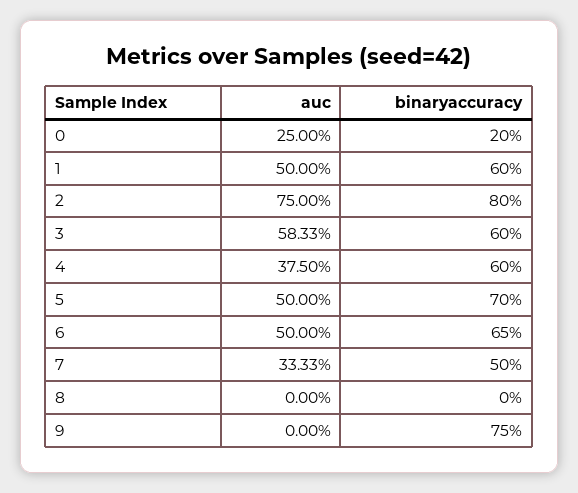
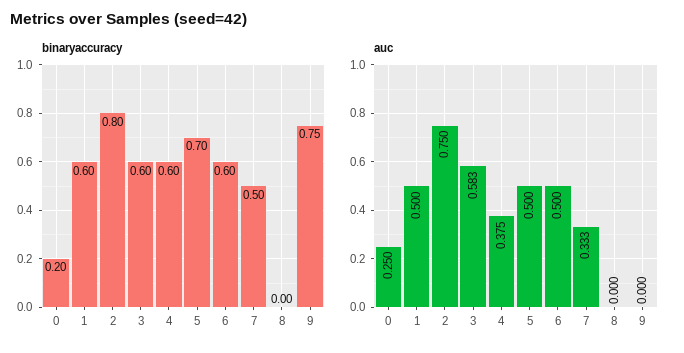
  {
    "auc": {
      "0": 0.25,
      "1": 0.5,
      "2": 0.75,
      "3": 0.5833,
      "4": 0.375,
      "5": 0.5,
      "6": 0.5,
      "7": 0.3333,
      "8": 0,
      "9": 0
    },
    "binaryaccuracy": {
      "0": 0.2,
      "1": 0.6,
      "2": 0.8,
      "3": 0.6,
      "4": 0.6,
      "5": 0.7,
-     "6": 0.65,
+     "6": 0.6,
      "7": 0.5,
      "8": 0,
      "9": 0.75
    }
  }

